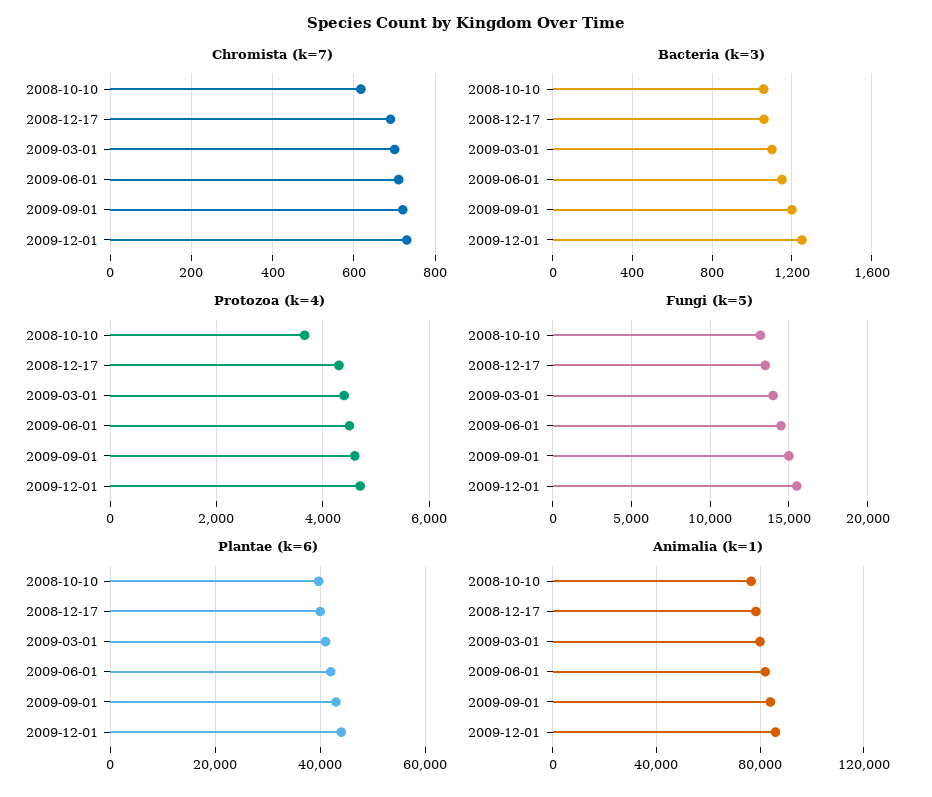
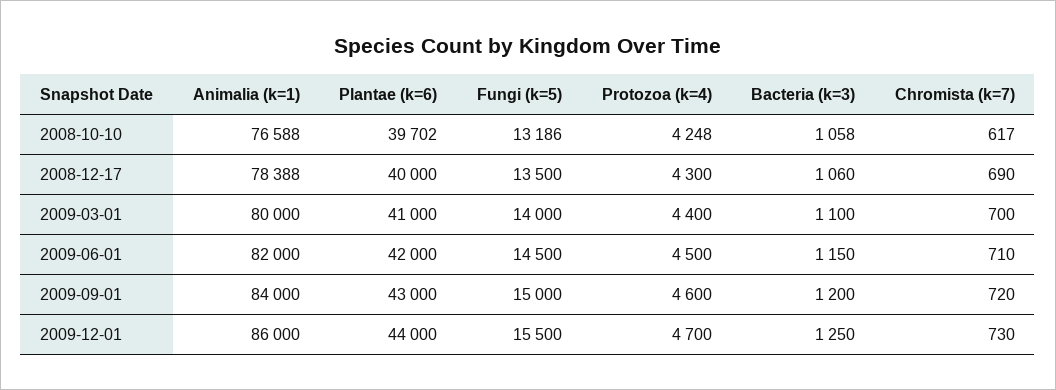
  {
    "Chromista (k=7)": {
      "2008-10-10": 617,
      "2008-12-17": 690,
      "2009-03-01": 700,
      "2009-06-01": 710,
      "2009-09-01": 720,
      "2009-12-01": 730
    },
    "Bacteria (k=3)": {
      "2008-10-10": 1058,
      "2008-12-17": 1060,
      "2009-03-01": 1100,
      "2009-06-01": 1150,
      "2009-09-01": 1200,
      "2009-12-01": 1250
    },
    "Protozoa (k=4)": {
-     "2008-10-10": 3600,
+     "2008-10-10": 4248,
      "2008-12-17": 4300,
      "2009-03-01": 4400,
      "2009-06-01": 4500,
      "2009-09-01": 4600,
      "2009-12-01": 4700
    },
    "Fungi (k=5)": {
      "2008-10-10": 13186,
      "2008-12-17": 13500,
      "2009-03-01": 14000,
      "2009-06-01": 14500,
      "2009-09-01": 15000,
      "2009-12-01": 15500
    },
    "Plantae (k=6)": {
      "2008-10-10": 39702,
      "2008-12-17": 40000,
      "2009-03-01": 41000,
      "2009-06-01": 42000,
      "2009-09-01": 43000,
      "2009-12-01": 44000
    },
    "Animalia (k=1)": {
      "2008-10-10": 76588,
      "2008-12-17": 78388,
      "2009-03-01": 80000,
      "2009-06-01": 82000,
      "2009-09-01": 84000,
      "2009-12-01": 86000
    }
  }

